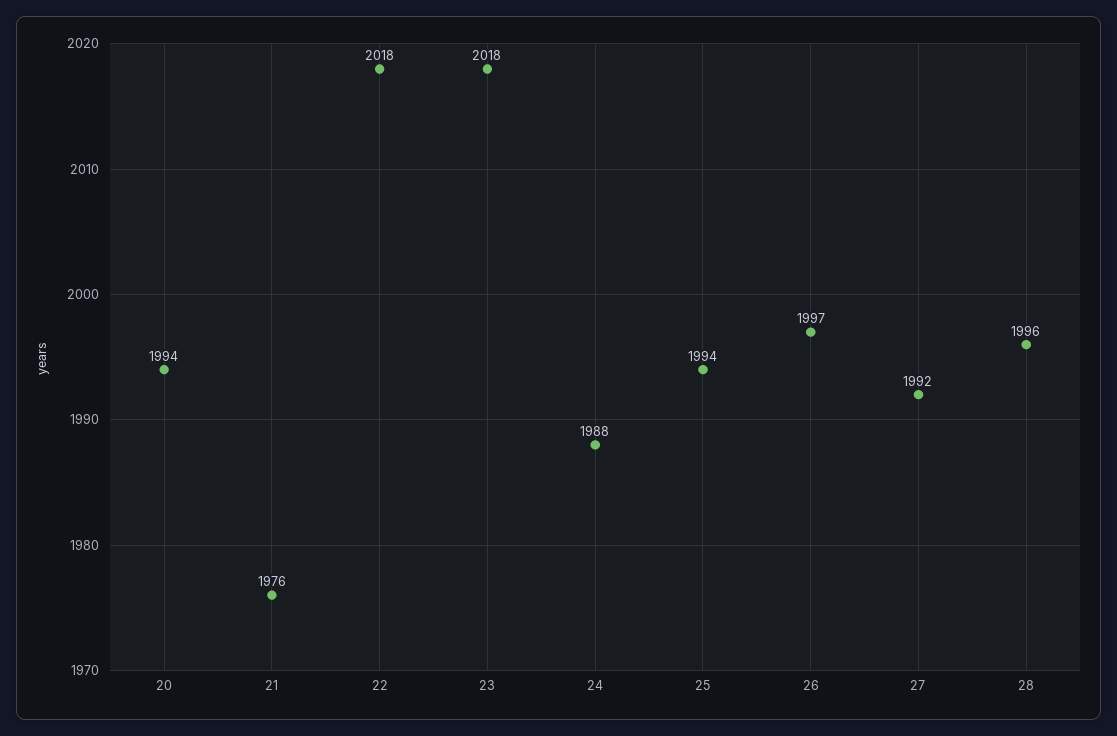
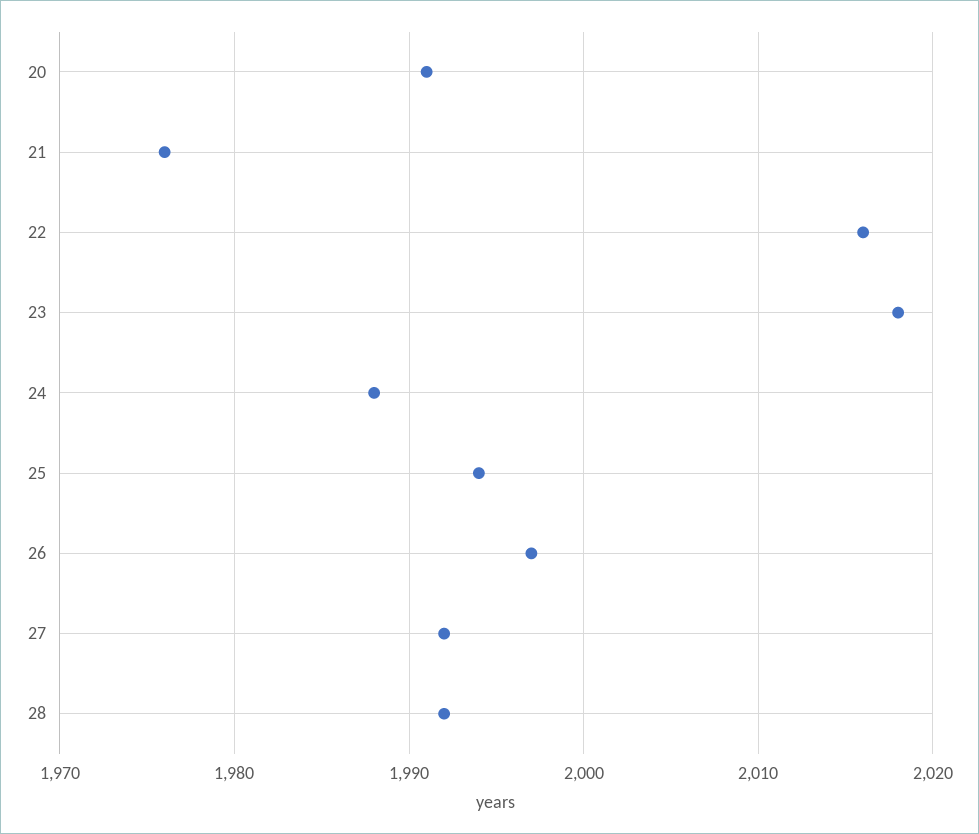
  {
-   "20": 1994,
+   "20": 1991,
    "21": 1976,
-   "22": 2018,
+   "22": 2016,
    "23": 2018,
    "24": 1988,
    "25": 1994,
    "26": 1997,
    "27": 1992,
-   "28": 1996
+   "28": 1992
  }

